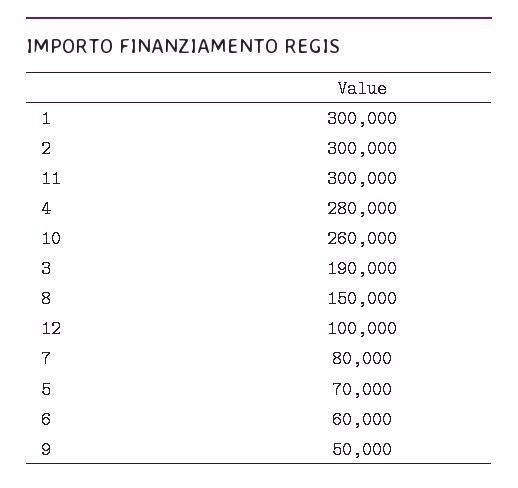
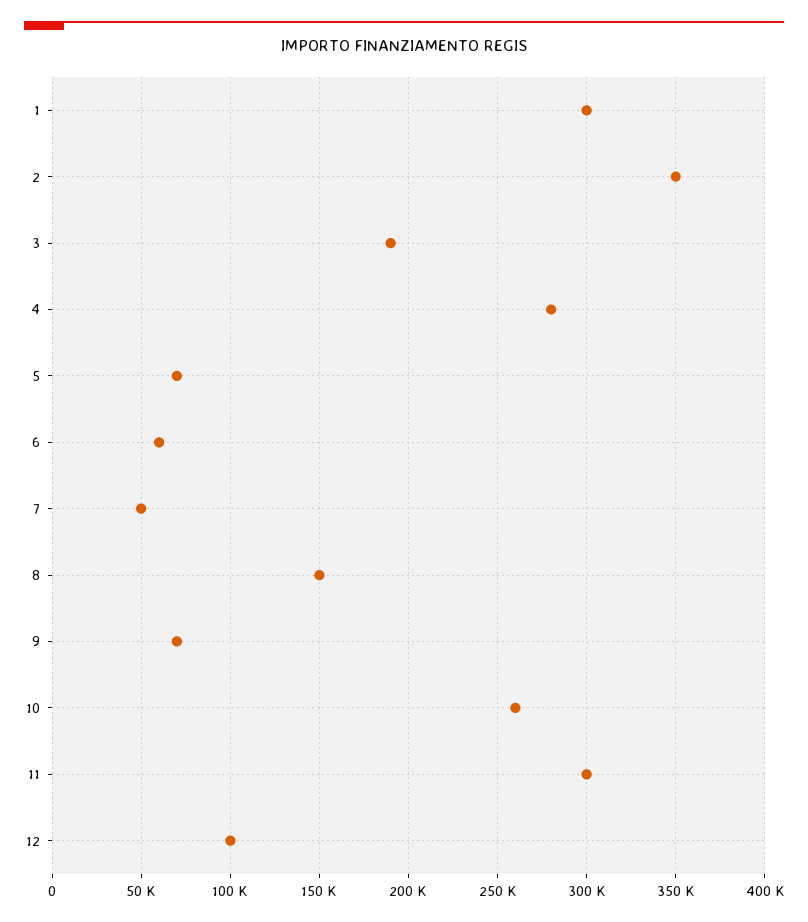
  {
    "1": 300000,
-   "2": 300000,
+   "2": 350000,
    "11": 300000,
    "4": 280000,
    "10": 260000,
    "3": 190000,
    "8": 150000,
    "12": 100000,
-   "7": 80000,
+   "7": 50000,
    "5": 70000,
    "6": 60000,
-   "9": 50000
+   "9": 70000
  }

